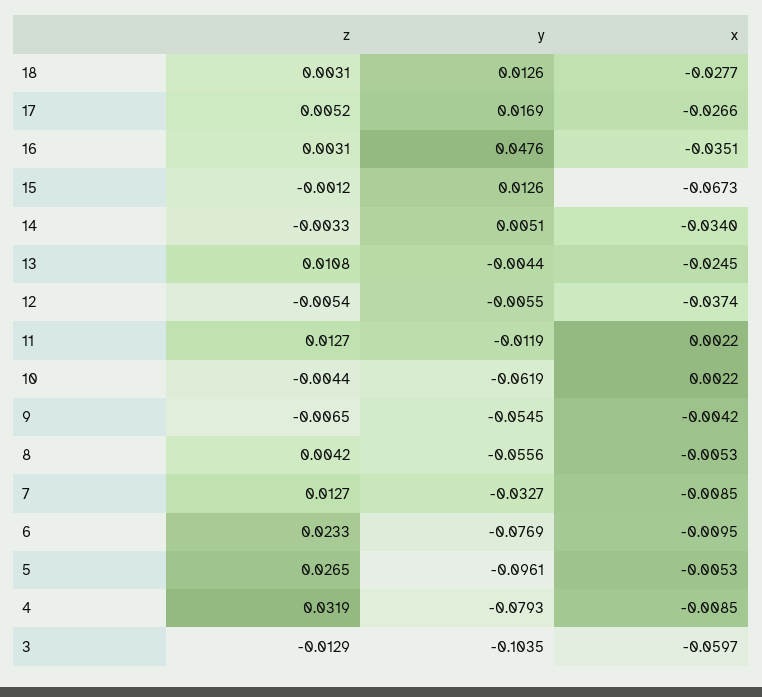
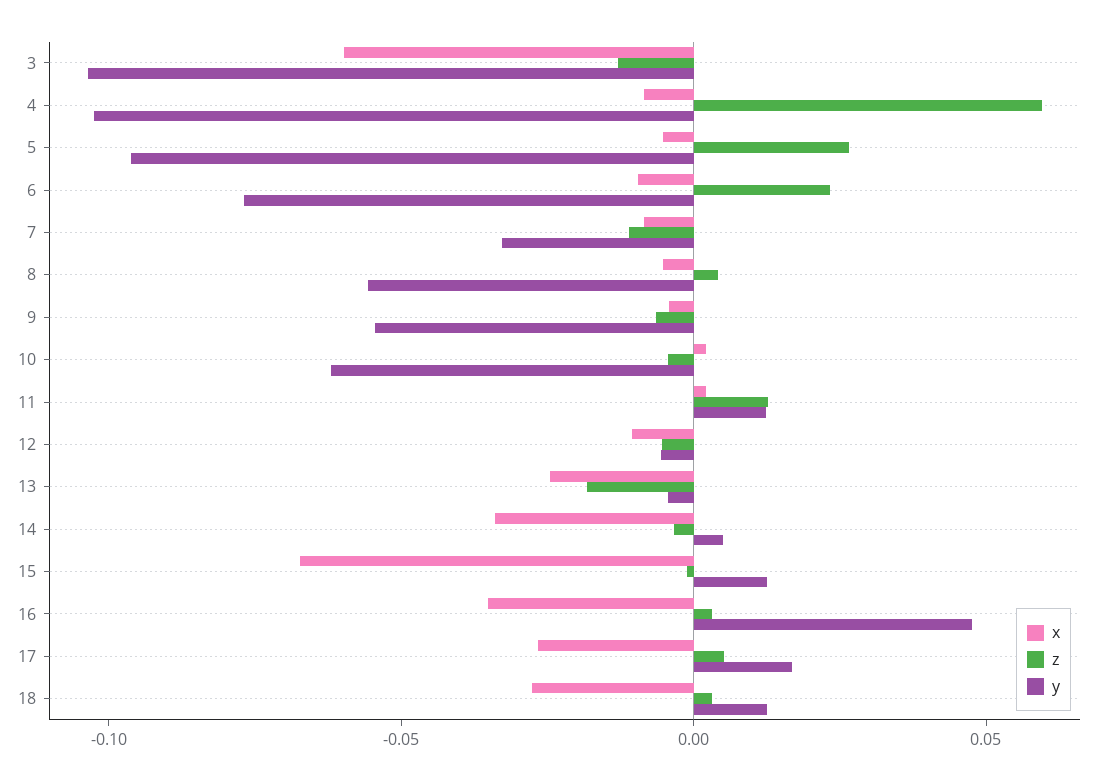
  {
    "z": {
      "18": 0.0031,
      "17": 0.0052,
      "16": 0.0031,
      "15": -0.0012,
      "14": -0.0033,
-     "13": 0.0108,
+     "13": -0.02,
      "12": -0.0054,
      "11": 0.0127,
      "10": -0.0044,
      "9": -0.0065,
      "8": 0.0042,
-     "7": 0.0127,
+     "7": -0.01,
      "6": 0.0233,
      "5": 0.0265,
-     "4": 0.0319,
+     "4": 0.06,
      "3": -0.0129
    },
    "y": {
      "18": 0.0126,
      "17": 0.0169,
      "16": 0.0476,
      "15": 0.0126,
      "14": 0.0051,
      "13": -0.0044,
      "12": -0.0055,
-     "11": -0.0119,
+     "11": 0.01,
      "10": -0.0619,
      "9": -0.0545,
      "8": -0.0556,
      "7": -0.0327,
      "6": -0.0769,
      "5": -0.0961,
-     "4": -0.0793,
+     "4": -0.1,
      "3": -0.1035
    },
    "x": {
      "18": -0.0277,
      "17": -0.0266,
      "16": -0.0351,
      "15": -0.0673,
      "14": -0.034,
      "13": -0.0245,
-     "12": -0.0374,
+     "12": -0.01,
      "11": 0.0022,
      "10": 0.0022,
      "9": -0.0042,
      "8": -0.0053,
      "7": -0.0085,
      "6": -0.0095,
      "5": -0.0053,
      "4": -0.0085,
      "3": -0.0597
    }
  }

